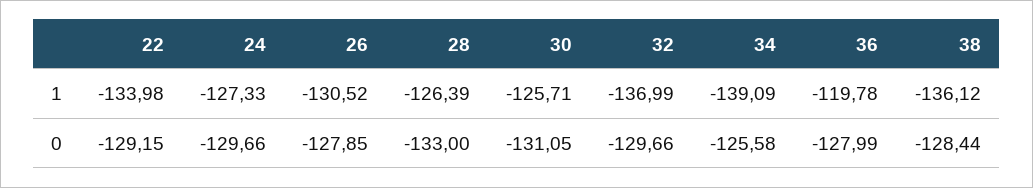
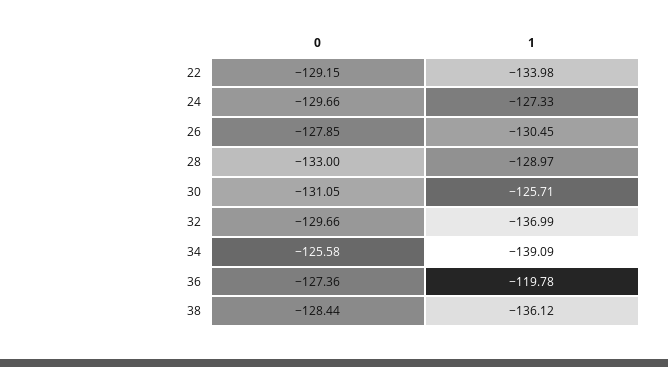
  {
    "22": {
      "1": -133.98,
      "0": -129.15
    },
    "24": {
      "1": -127.33,
      "0": -129.66
    },
    "26": {
-     "1": -130.52,
+     "1": -130.45,
      "0": -127.85
    },
    "28": {
-     "1": -126.39,
+     "1": -128.97,
      "0": -133
    },
    "30": {
      "1": -125.71,
      "0": -131.05
    },
    "32": {
      "1": -136.99,
      "0": -129.66
    },
    "34": {
      "1": -139.09,
      "0": -125.58
    },
    "36": {
      "1": -119.78,
-     "0": -127.99
+     "0": -127.36
    },
    "38": {
      "1": -136.12,
      "0": -128.44
    }
  }

